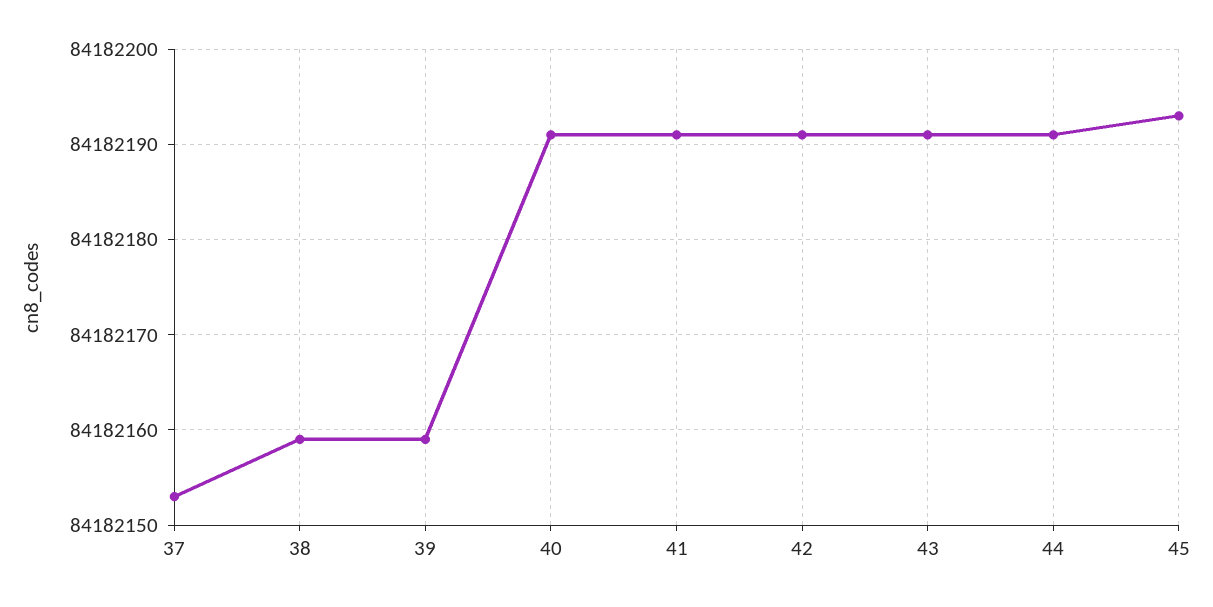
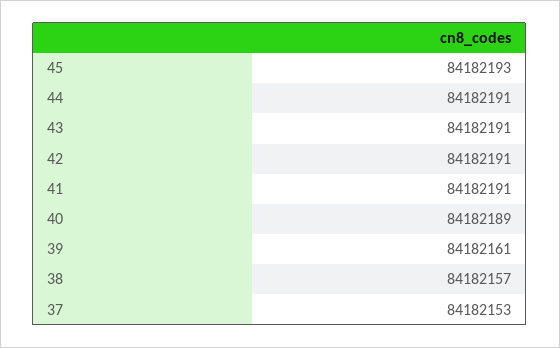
  {
    "37": 84182153,
-   "38": 84182159,
+   "38": 84182157,
-   "39": 84182159,
+   "39": 84182161,
-   "40": 84182191,
+   "40": 84182189,
    "41": 84182191,
    "42": 84182191,
    "43": 84182191,
    "44": 84182191,
    "45": 84182193
  }

